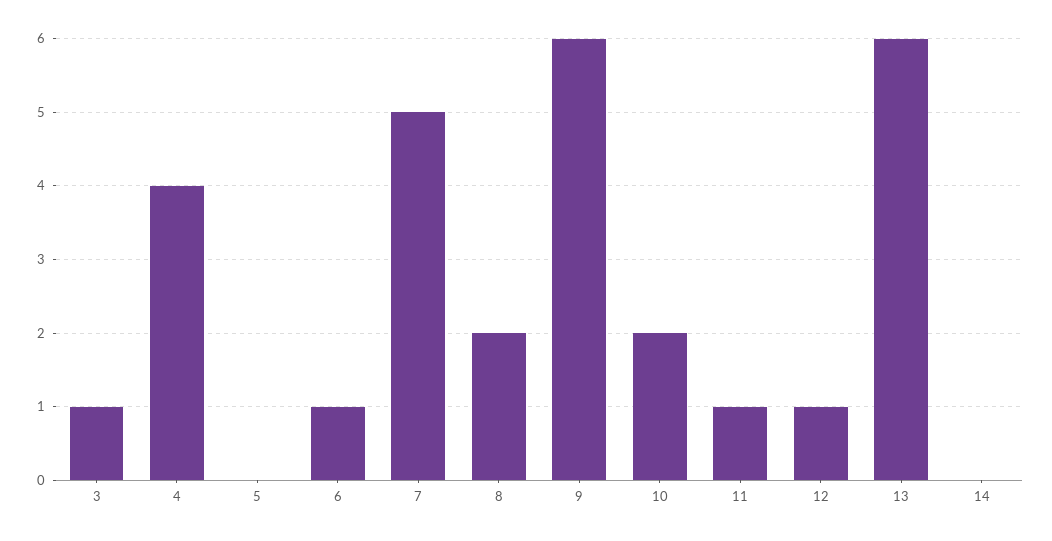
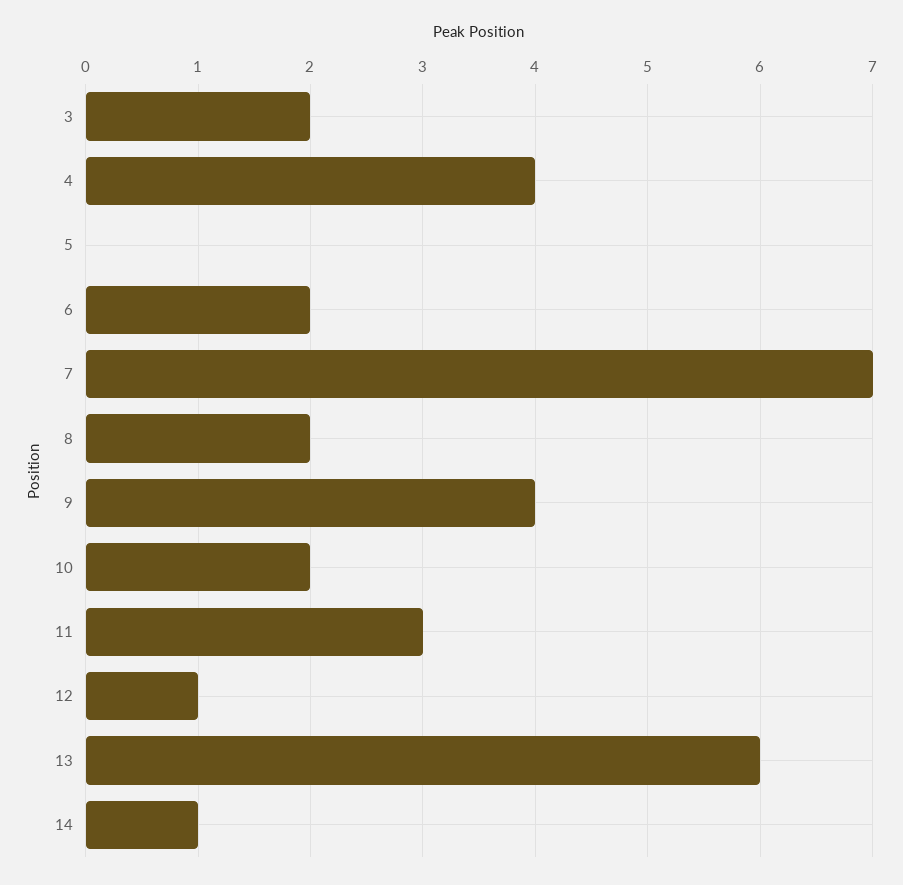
  {
-   "3": 1,
+   "3": 2,
    "4": 4,
    "5": 0,
-   "6": 1,
+   "6": 2,
-   "7": 5,
+   "7": 7,
    "8": 2,
-   "9": 6,
+   "9": 4,
    "10": 2,
-   "11": 1,
+   "11": 3,
    "12": 1,
    "13": 6,
-   "14": 0
+   "14": 1
  }

